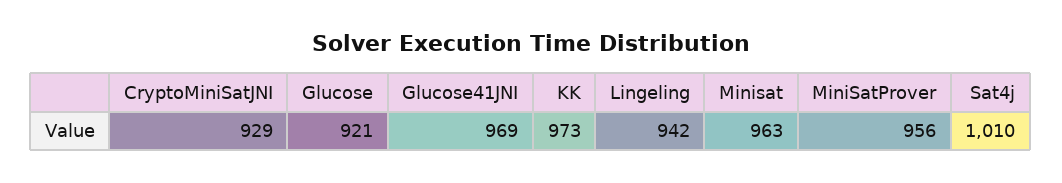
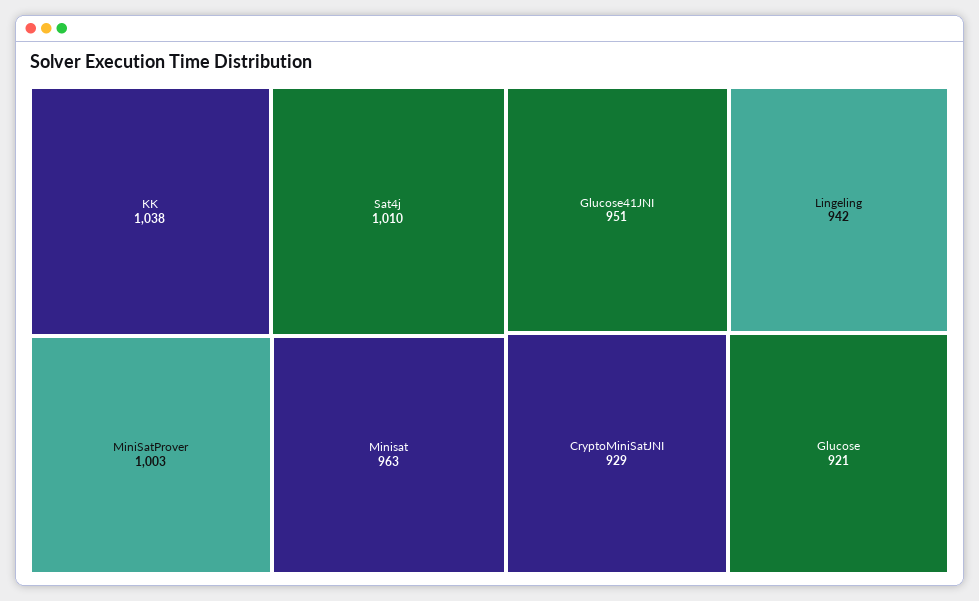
  {
    "CryptoMiniSatJNI": 929,
    "Glucose": 921,
-   "Glucose41JNI": 969,
+   "Glucose41JNI": 951,
-   "KK": 973,
+   "KK": 1038,
    "Lingeling": 942,
    "Minisat": 963,
-   "MiniSatProver": 956,
+   "MiniSatProver": 1003,
    "Sat4j": 1010
  }

